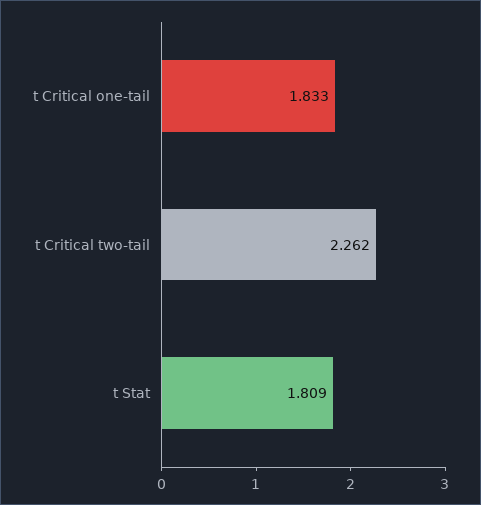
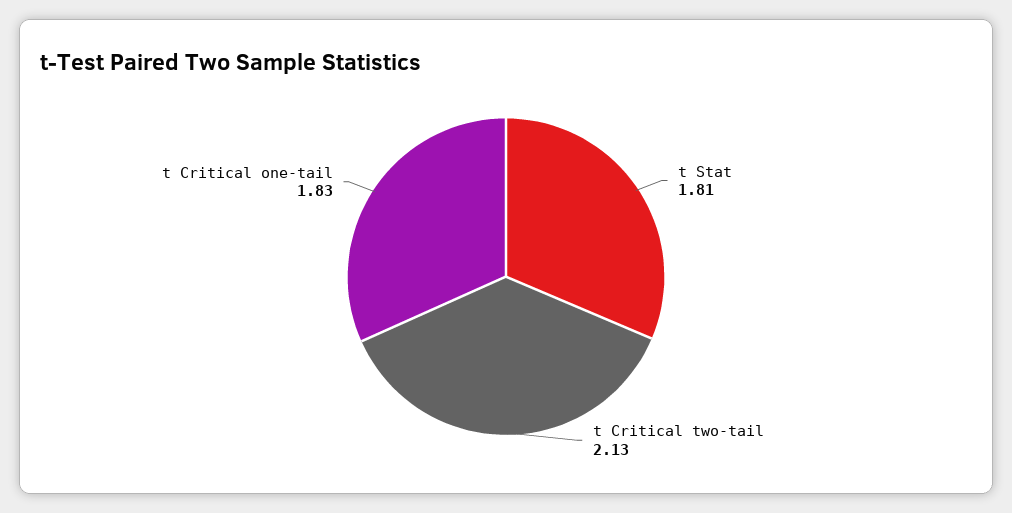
  {
    "t Critical one-tail": 1.833,
-   "t Critical two-tail": 2.262,
+   "t Critical two-tail": 2.13,
    "t Stat": 1.809
  }

